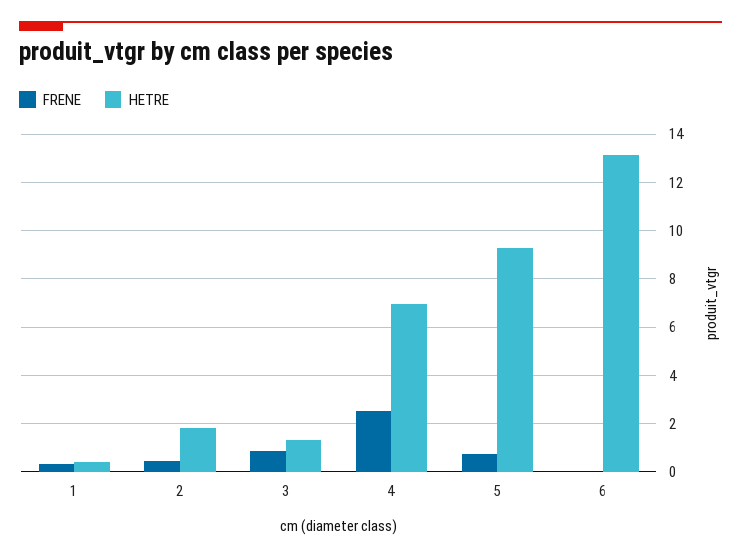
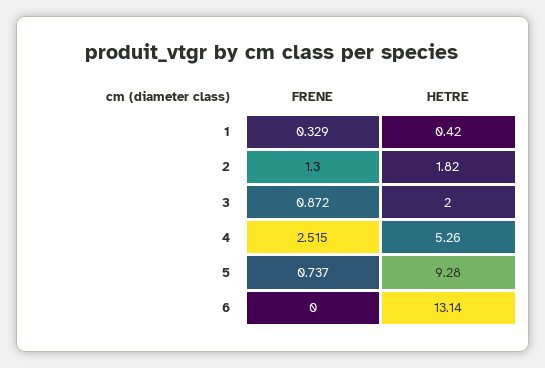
  {
    "FRENE": {
      "1": 0.329,
-     "2": 0.5,
+     "2": 1.3,
      "3": 0.872,
      "4": 2.515,
      "5": 0.737,
      "6": 0
    },
    "HETRE": {
      "1": 0.42,
      "2": 1.82,
-     "3": 1.25,
+     "3": 2,
-     "4": 7,
+     "4": 5.26,
      "5": 9.28,
      "6": 13.14
    }
  }

